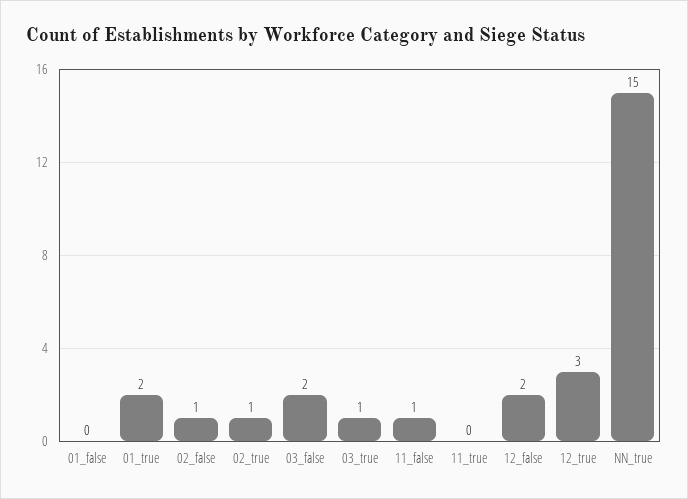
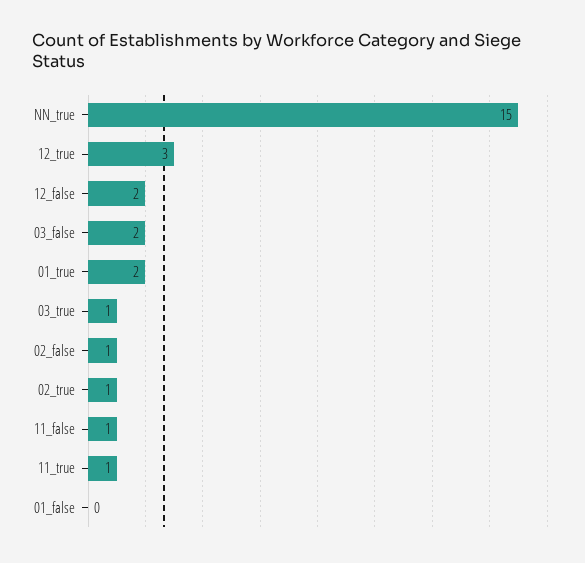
  {
    "01_false": 0,
    "01_true": 2,
    "02_false": 1,
    "02_true": 1,
    "03_false": 2,
    "03_true": 1,
    "11_false": 1,
-   "11_true": 0,
+   "11_true": 1,
    "12_false": 2,
    "12_true": 3,
    "NN_true": 15
  }

